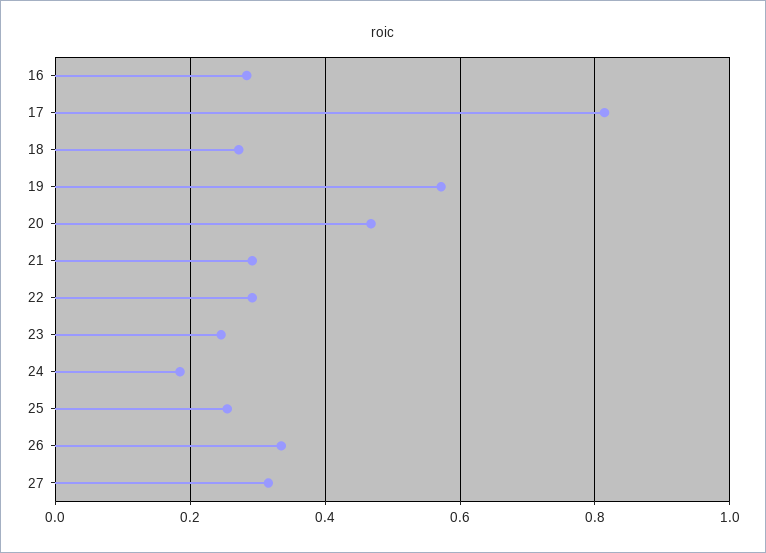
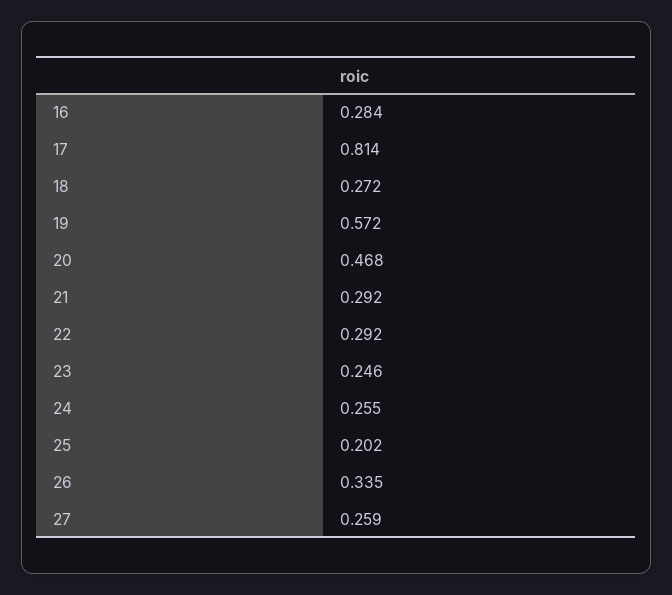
  {
    "16": 0.284,
    "17": 0.814,
    "18": 0.272,
    "19": 0.572,
    "20": 0.468,
    "21": 0.292,
    "22": 0.292,
    "23": 0.246,
-   "24": 0.18,
+   "24": 0.255,
-   "25": 0.26,
+   "25": 0.202,
    "26": 0.335,
-   "27": 0.32
+   "27": 0.259
  }

